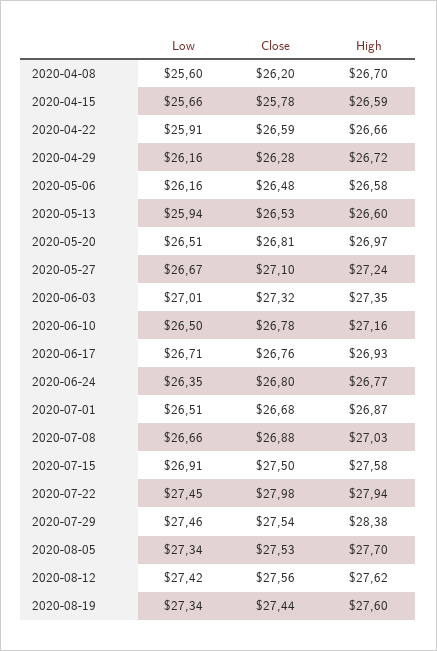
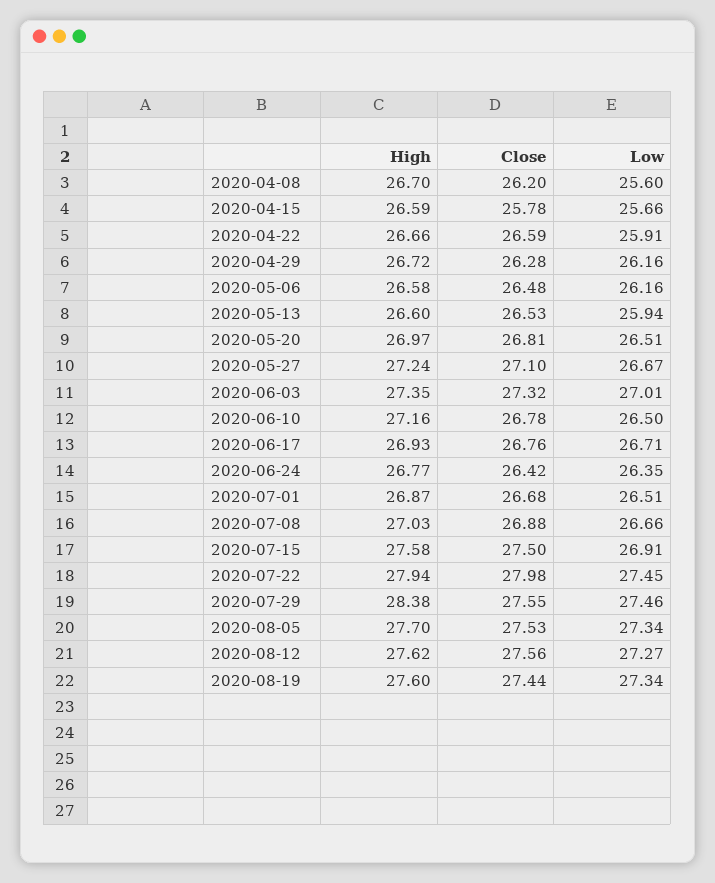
  {
    "Low": {
      "2020-04-08": 25.6,
      "2020-04-15": 25.66,
      "2020-04-22": 25.91,
      "2020-04-29": 26.16,
      "2020-05-06": 26.16,
      "2020-05-13": 25.94,
      "2020-05-20": 26.51,
      "2020-05-27": 26.67,
      "2020-06-03": 27.01,
      "2020-06-10": 26.5,
      "2020-06-17": 26.71,
      "2020-06-24": 26.35,
      "2020-07-01": 26.51,
      "2020-07-08": 26.66,
      "2020-07-15": 26.91,
      "2020-07-22": 27.45,
      "2020-07-29": 27.46,
      "2020-08-05": 27.34,
-     "2020-08-12": 27.42,
+     "2020-08-12": 27.27,
      "2020-08-19": 27.34
    },
    "Close": {
      "2020-04-08": 26.2,
      "2020-04-15": 25.78,
      "2020-04-22": 26.59,
      "2020-04-29": 26.28,
      "2020-05-06": 26.48,
      "2020-05-13": 26.53,
      "2020-05-20": 26.81,
      "2020-05-27": 27.1,
      "2020-06-03": 27.32,
      "2020-06-10": 26.78,
      "2020-06-17": 26.76,
-     "2020-06-24": 26.8,
+     "2020-06-24": 26.42,
      "2020-07-01": 26.68,
      "2020-07-08": 26.88,
      "2020-07-15": 27.5,
      "2020-07-22": 27.98,
-     "2020-07-29": 27.54,
+     "2020-07-29": 27.55,
      "2020-08-05": 27.53,
      "2020-08-12": 27.56,
      "2020-08-19": 27.44
    },
    "High": {
      "2020-04-08": 26.7,
      "2020-04-15": 26.59,
      "2020-04-22": 26.66,
      "2020-04-29": 26.72,
      "2020-05-06": 26.58,
      "2020-05-13": 26.6,
      "2020-05-20": 26.97,
      "2020-05-27": 27.24,
      "2020-06-03": 27.35,
      "2020-06-10": 27.16,
      "2020-06-17": 26.93,
      "2020-06-24": 26.77,
      "2020-07-01": 26.87,
      "2020-07-08": 27.03,
      "2020-07-15": 27.58,
      "2020-07-22": 27.94,
      "2020-07-29": 28.38,
      "2020-08-05": 27.7,
      "2020-08-12": 27.62,
      "2020-08-19": 27.6
    }
  }

